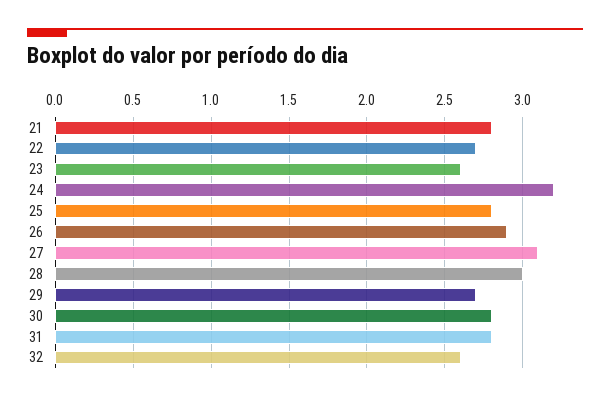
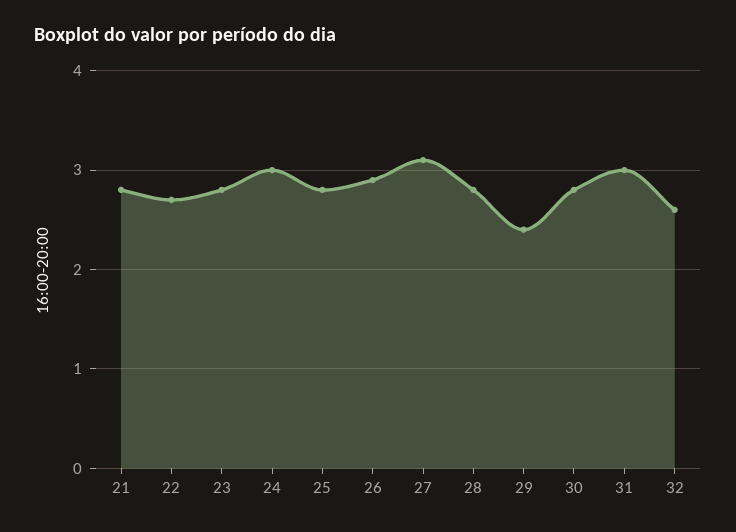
  {
    "21": 2.8,
    "22": 2.7,
-   "23": 2.6,
+   "23": 2.8,
-   "24": 3.2,
+   "24": 3,
    "25": 2.8,
    "26": 2.9,
    "27": 3.1,
-   "28": 3,
+   "28": 2.8,
-   "29": 2.7,
+   "29": 2.4,
    "30": 2.8,
-   "31": 2.8,
+   "31": 3,
    "32": 2.6
  }

